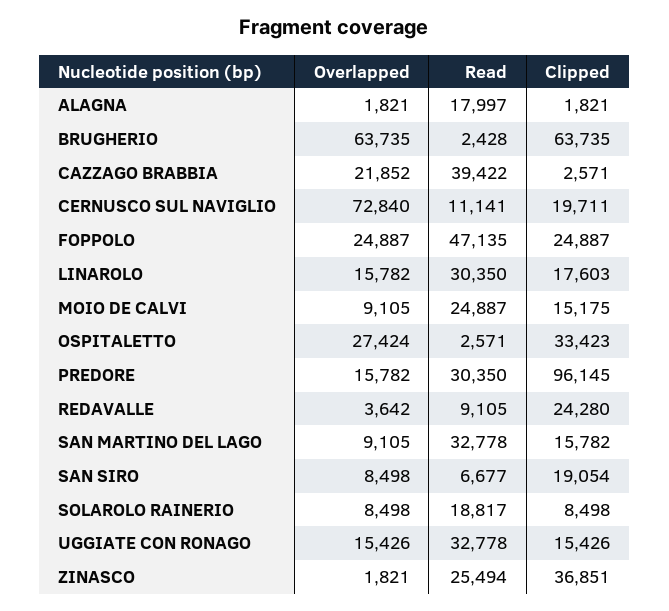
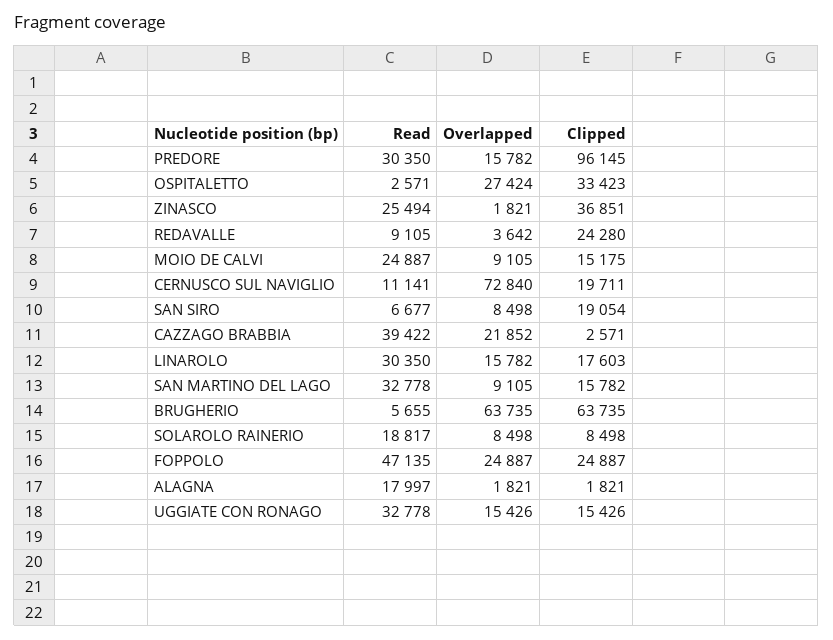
  {
    "Overlapped": {
      "ALAGNA": 1821,
      "BRUGHERIO": 63735,
      "CAZZAGO BRABBIA": 21852,
      "CERNUSCO SUL NAVIGLIO": 72840,
      "FOPPOLO": 24887,
      "LINAROLO": 15782,
      "MOIO DE CALVI": 9105,
      "OSPITALETTO": 27424,
      "PREDORE": 15782,
      "REDAVALLE": 3642,
      "SAN MARTINO DEL LAGO": 9105,
      "SAN SIRO": 8498,
      "SOLAROLO RAINERIO": 8498,
      "UGGIATE CON RONAGO": 15426,
      "ZINASCO": 1821
    },
    "Read": {
      "ALAGNA": 17997,
-     "BRUGHERIO": 2428,
+     "BRUGHERIO": 5655,
      "CAZZAGO BRABBIA": 39422,
      "CERNUSCO SUL NAVIGLIO": 11141,
      "FOPPOLO": 47135,
      "LINAROLO": 30350,
      "MOIO DE CALVI": 24887,
      "OSPITALETTO": 2571,
      "PREDORE": 30350,
      "REDAVALLE": 9105,
      "SAN MARTINO DEL LAGO": 32778,
      "SAN SIRO": 6677,
      "SOLAROLO RAINERIO": 18817,
      "UGGIATE CON RONAGO": 32778,
      "ZINASCO": 25494
    },
    "Clipped": {
      "ALAGNA": 1821,
      "BRUGHERIO": 63735,
      "CAZZAGO BRABBIA": 2571,
      "CERNUSCO SUL NAVIGLIO": 19711,
      "FOPPOLO": 24887,
      "LINAROLO": 17603,
      "MOIO DE CALVI": 15175,
      "OSPITALETTO": 33423,
      "PREDORE": 96145,
      "REDAVALLE": 24280,
      "SAN MARTINO DEL LAGO": 15782,
      "SAN SIRO": 19054,
      "SOLAROLO RAINERIO": 8498,
      "UGGIATE CON RONAGO": 15426,
      "ZINASCO": 36851
    }
  }

